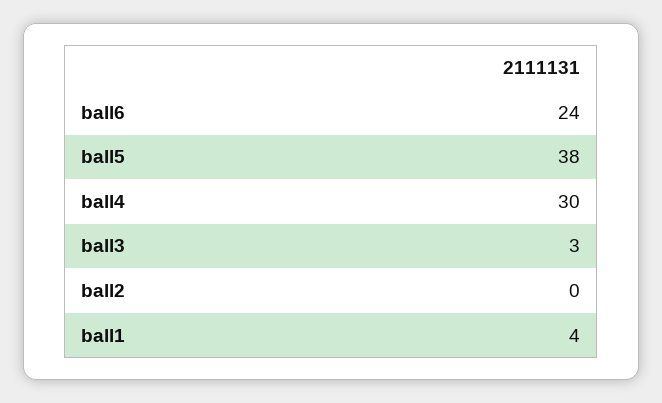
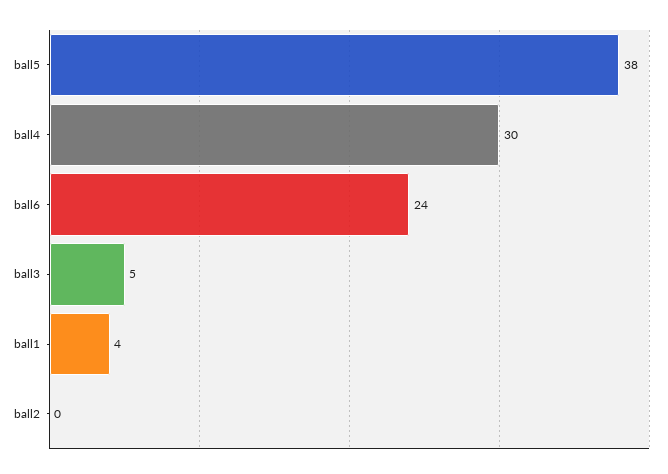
  {
    "ball6": 24,
    "ball5": 38,
    "ball4": 30,
-   "ball3": 3,
+   "ball3": 5,
    "ball2": 0,
    "ball1": 4
  }

